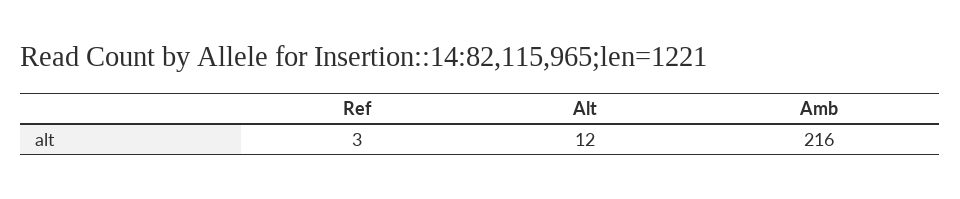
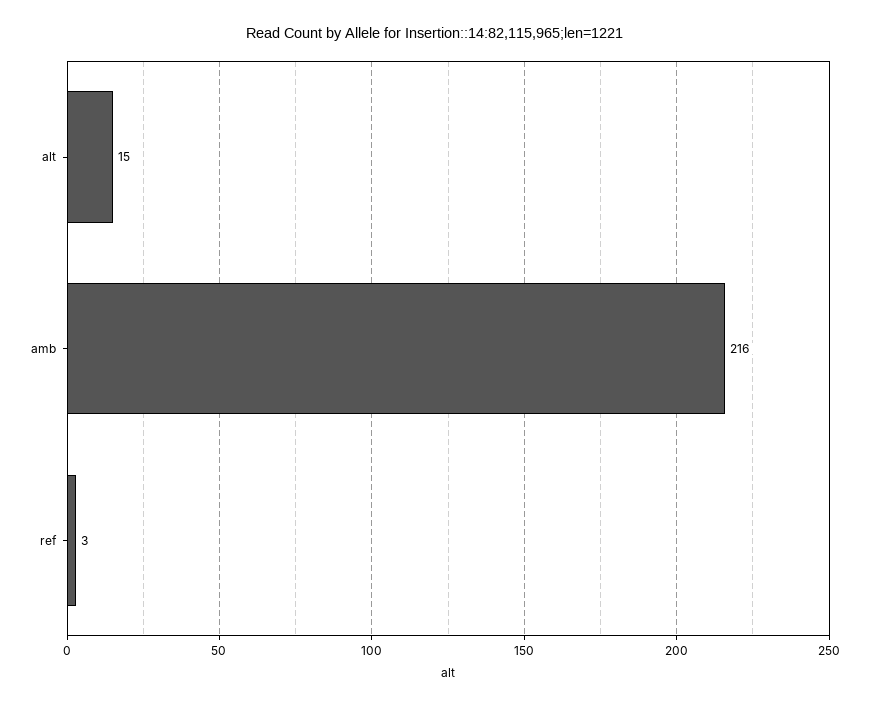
  {
    "Ref": 3,
-   "Alt": 12,
+   "Alt": 15,
    "Amb": 216
  }

